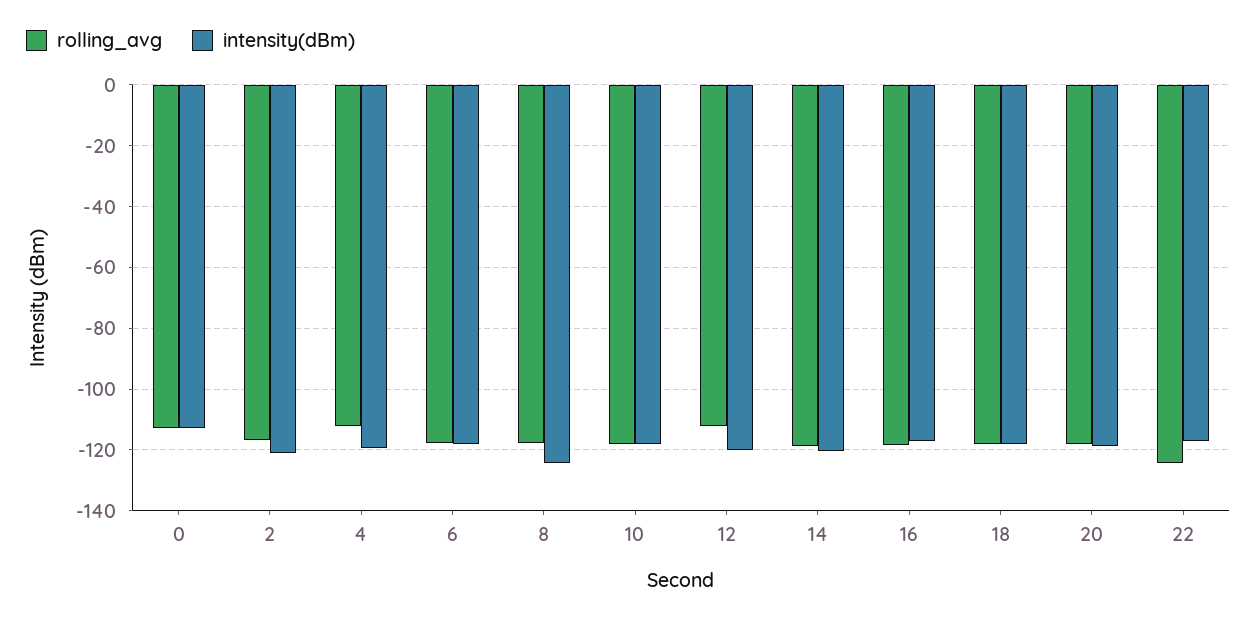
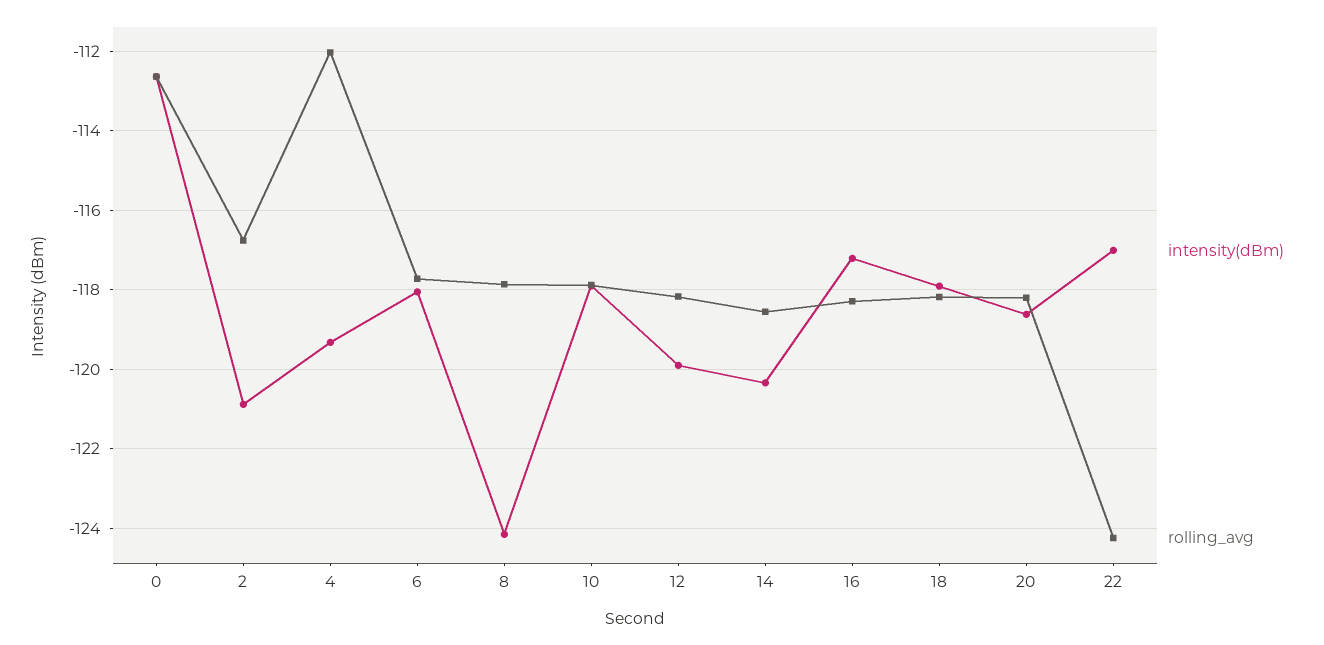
  {
    "rolling_avg": {
      "0": -112.6,
      "2": -116.8,
      "4": -112,
      "6": -117.8,
      "8": -117.8,
      "10": -117.8,
-     "12": -112,
+     "12": -118.2,
      "14": -118.6,
      "16": -118.2,
      "18": -118.2,
      "20": -118.2,
      "22": -124.2
    },
    "intensity(dBm)": {
      "0": -112.6,
      "2": -120.8,
      "4": -119.4,
      "6": -118,
      "8": -124.2,
      "10": -118,
      "12": -120,
      "14": -120.4,
      "16": -117.2,
      "18": -118,
      "20": -118.6,
      "22": -117
    }
  }

